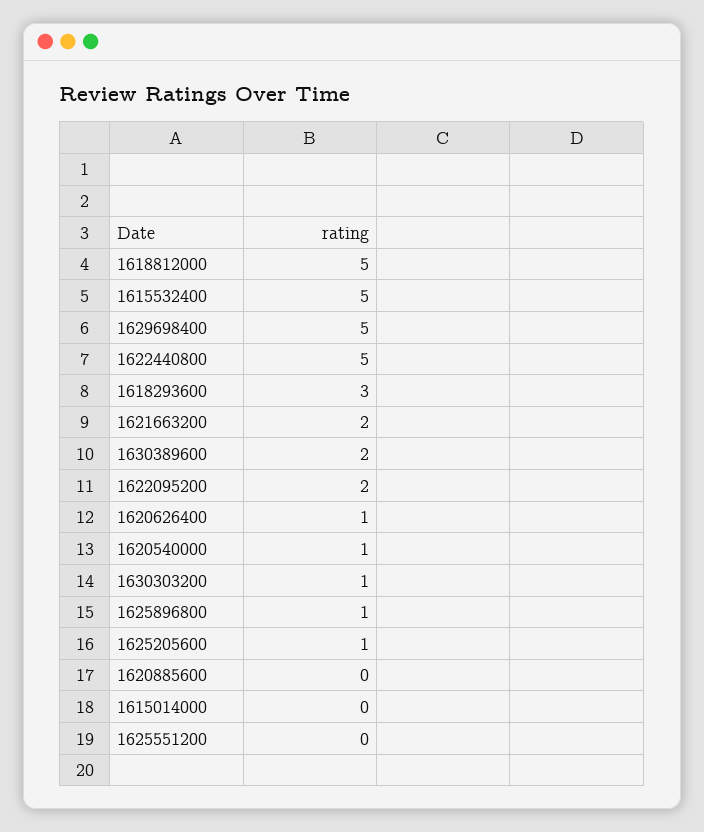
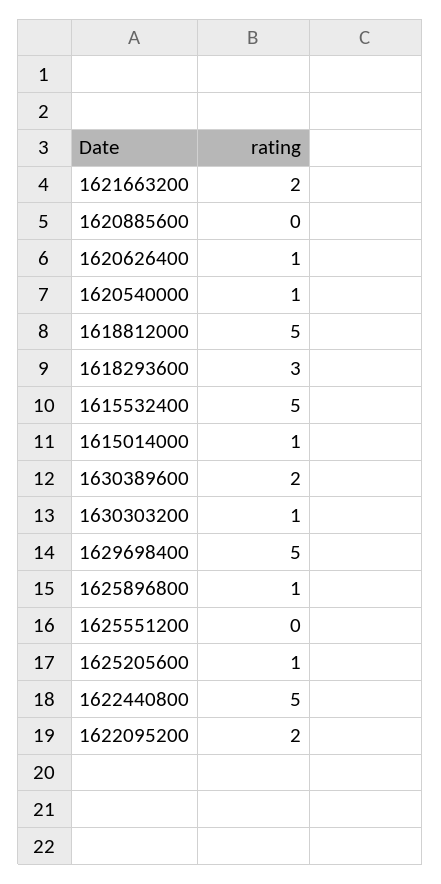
  {
    "1618812000": 5,
    "1615532400": 5,
    "1629698400": 5,
    "1622440800": 5,
    "1618293600": 3,
    "1621663200": 2,
    "1630389600": 2,
    "1622095200": 2,
    "1620626400": 1,
    "1620540000": 1,
    "1630303200": 1,
    "1625896800": 1,
    "1625205600": 1,
    "1620885600": 0,
-   "1615014000": 0,
+   "1615014000": 1,
    "1625551200": 0
  }

